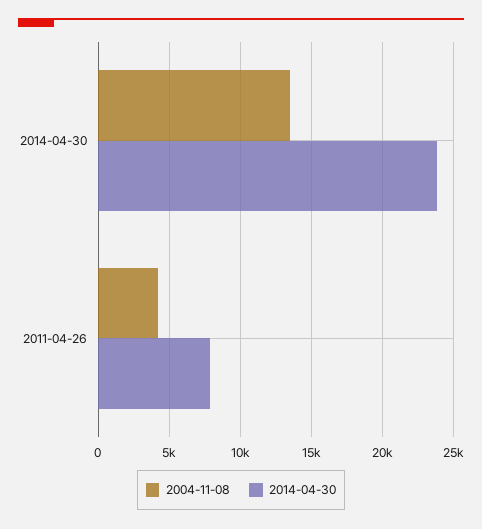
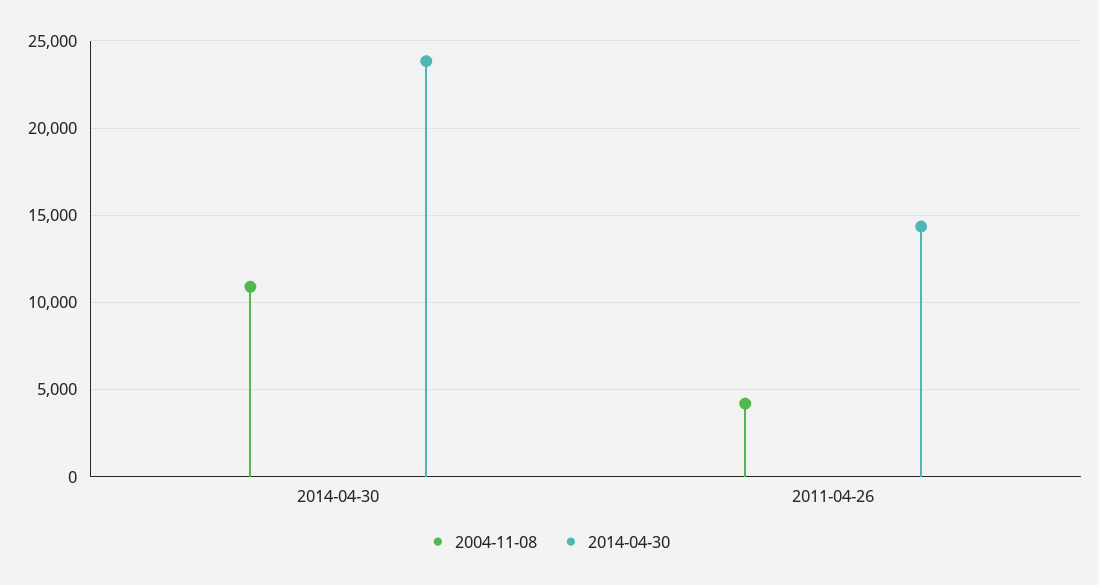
  {
    "2004-11-08": {
-     "2014-04-30": 13500,
+     "2014-04-30": 11000,
      "2011-04-26": 4000
    },
    "2014-04-30": {
      "2014-04-30": 24000,
-     "2011-04-26": 8000
+     "2011-04-26": 14500
    }
  }

